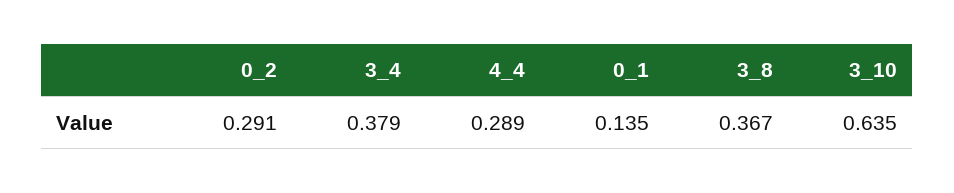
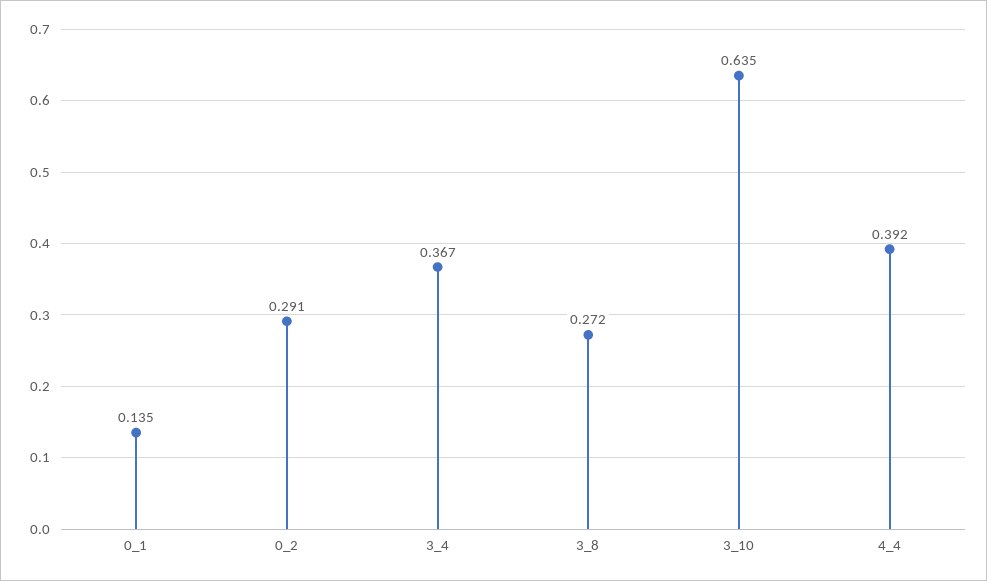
  {
    "0_2": 0.291,
-   "3_4": 0.379,
+   "3_4": 0.367,
-   "4_4": 0.289,
+   "4_4": 0.392,
    "0_1": 0.135,
-   "3_8": 0.367,
+   "3_8": 0.272,
    "3_10": 0.635
  }

